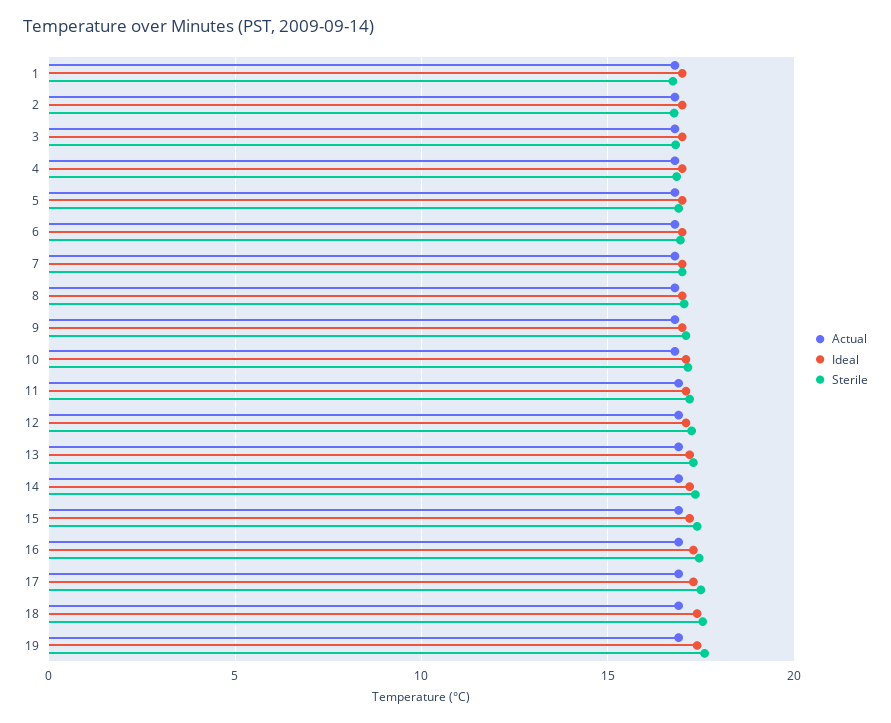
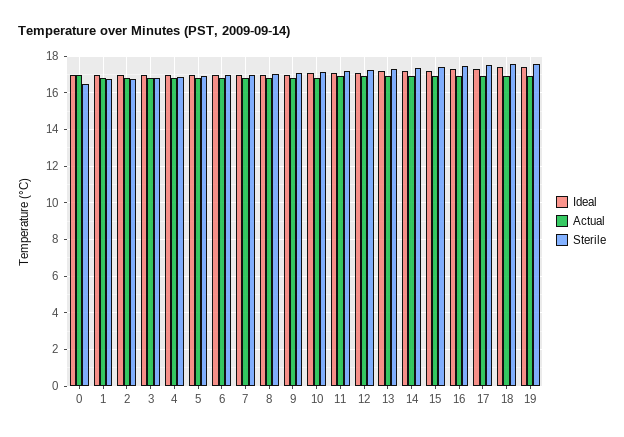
  {
    "Actual": {
      "1": 17,
      "2": 17,
      "3": 17,
      "4": 17,
      "5": 17,
      "6": 17,
      "7": 17,
      "8": 17,
      "9": 17,
      "10": 17,
      "11": 17,
      "12": 17,
      "13": 17,
      "14": 17,
      "15": 17,
      "16": 17,
      "17": 17,
      "18": 17,
-     "19": 17
+     "19": 17,
+     "0": 17
    },
    "Ideal": {
      "1": 17,
      "2": 17,
      "3": 17,
      "4": 17,
      "5": 17,
      "6": 17,
      "7": 17,
      "8": 17,
      "9": 17,
      "10": 17,
      "11": 17,
      "12": 17,
      "13": 17,
      "14": 17,
      "15": 17,
      "16": 17.5,
      "17": 17.5,
      "18": 17.5,
-     "19": 17.5
+     "19": 17.5,
+     "0": 17
    },
    "Sterile": {
      "1": 17,
      "2": 17,
      "3": 17,
      "4": 17,
      "5": 17,
      "6": 17,
      "7": 17,
      "8": 17,
      "9": 17,
      "10": 17,
      "11": 17,
      "12": 17.5,
      "13": 17.5,
      "14": 17.5,
      "15": 17.5,
      "16": 17.5,
      "17": 17.5,
      "18": 17.5,
-     "19": 17.5
+     "19": 17.5,
+     "0": 16.5
    }
  }

